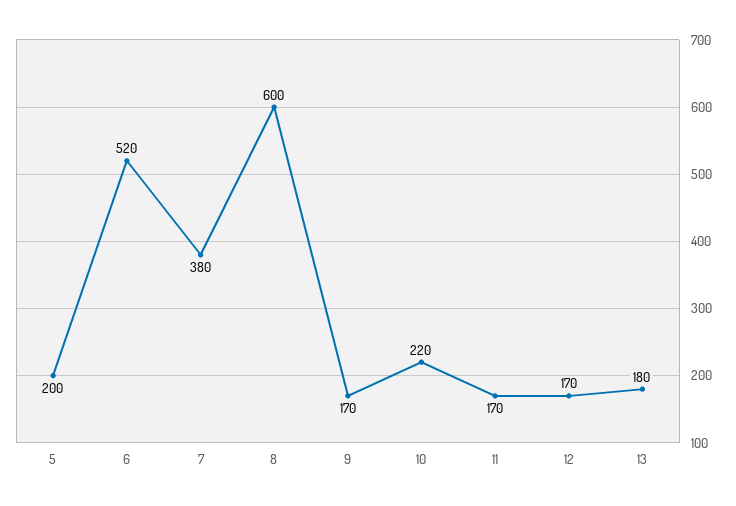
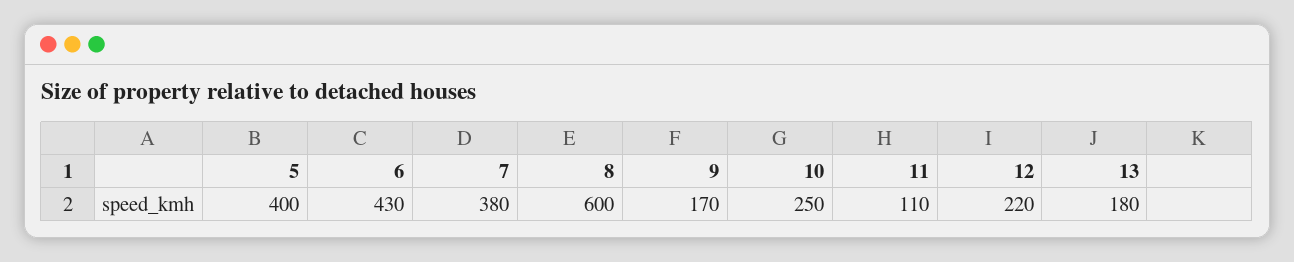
  {
-   "5": 200,
+   "5": 400,
-   "6": 520,
+   "6": 430,
    "7": 380,
    "8": 600,
    "9": 170,
-   "10": 220,
+   "10": 250,
-   "11": 170,
+   "11": 110,
-   "12": 170,
+   "12": 220,
    "13": 180
  }

